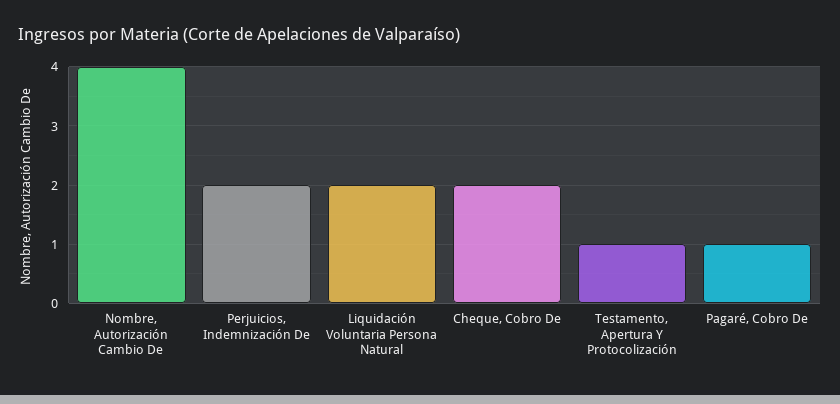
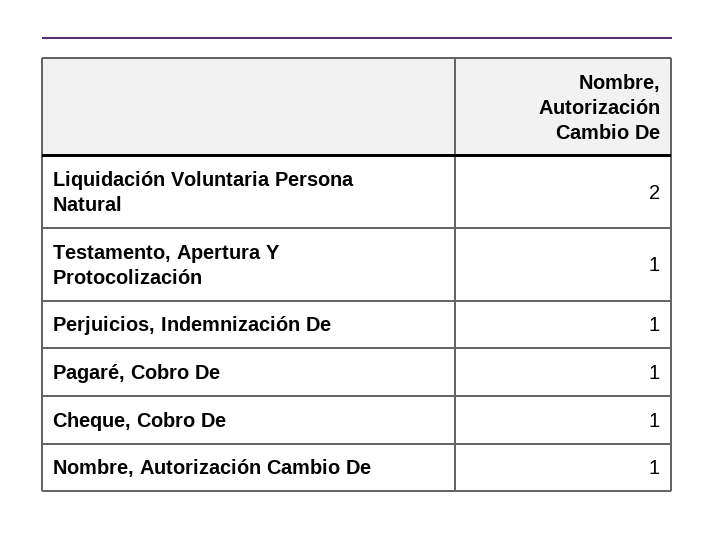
  {
-   "Nombre, Autorización Cambio De": 4,
+   "Nombre, Autorización Cambio De": 1,
-   "Perjuicios, Indemnización De": 2,
+   "Perjuicios, Indemnización De": 1,
    "Liquidación Voluntaria Persona Natural": 2,
-   "Cheque, Cobro De": 2,
+   "Cheque, Cobro De": 1,
    "Testamento, Apertura Y Protocolización": 1,
    "Pagaré, Cobro De": 1
  }

